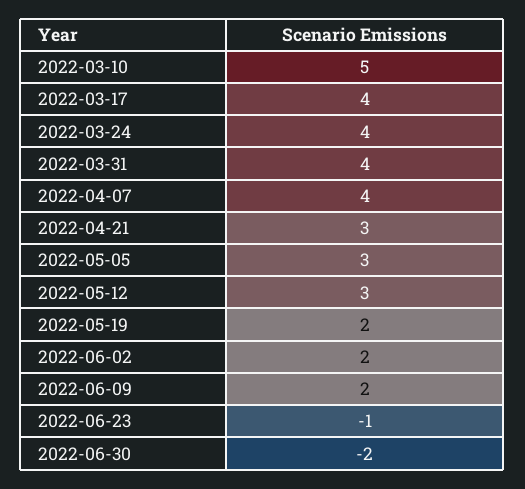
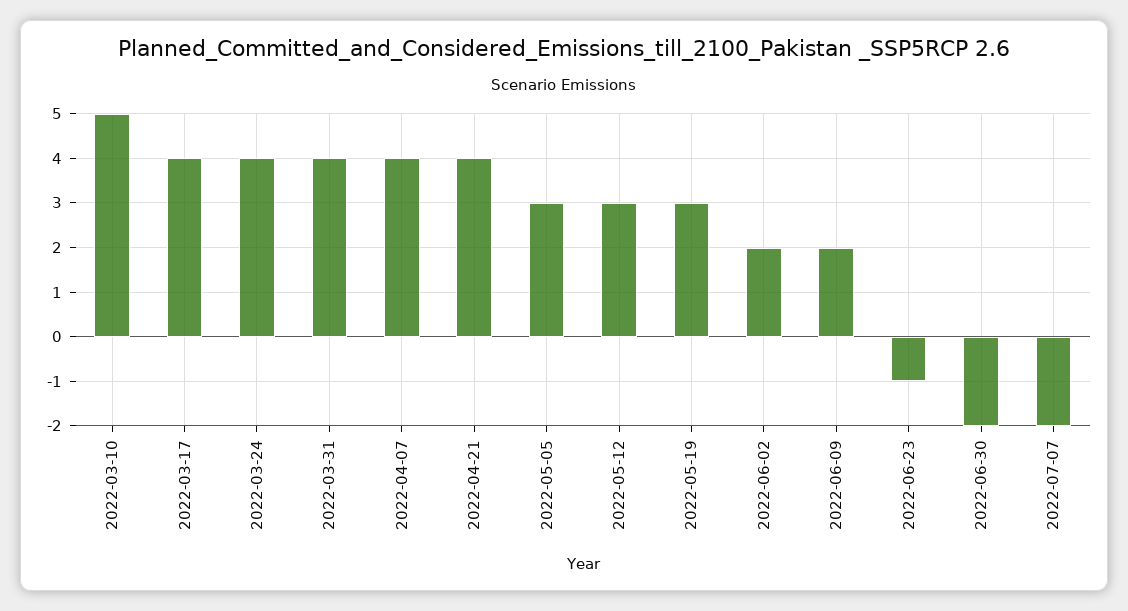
  {
    "2022-03-10": 5,
    "2022-03-17": 4,
    "2022-03-24": 4,
    "2022-03-31": 4,
    "2022-04-07": 4,
-   "2022-04-21": 3,
+   "2022-04-21": 4,
    "2022-05-05": 3,
    "2022-05-12": 3,
-   "2022-05-19": 2,
+   "2022-05-19": 3,
    "2022-06-02": 2,
    "2022-06-09": 2,
    "2022-06-23": -1,
-   "2022-06-30": -2
+   "2022-06-30": -2,
+   "2022-07-07": -2
  }

